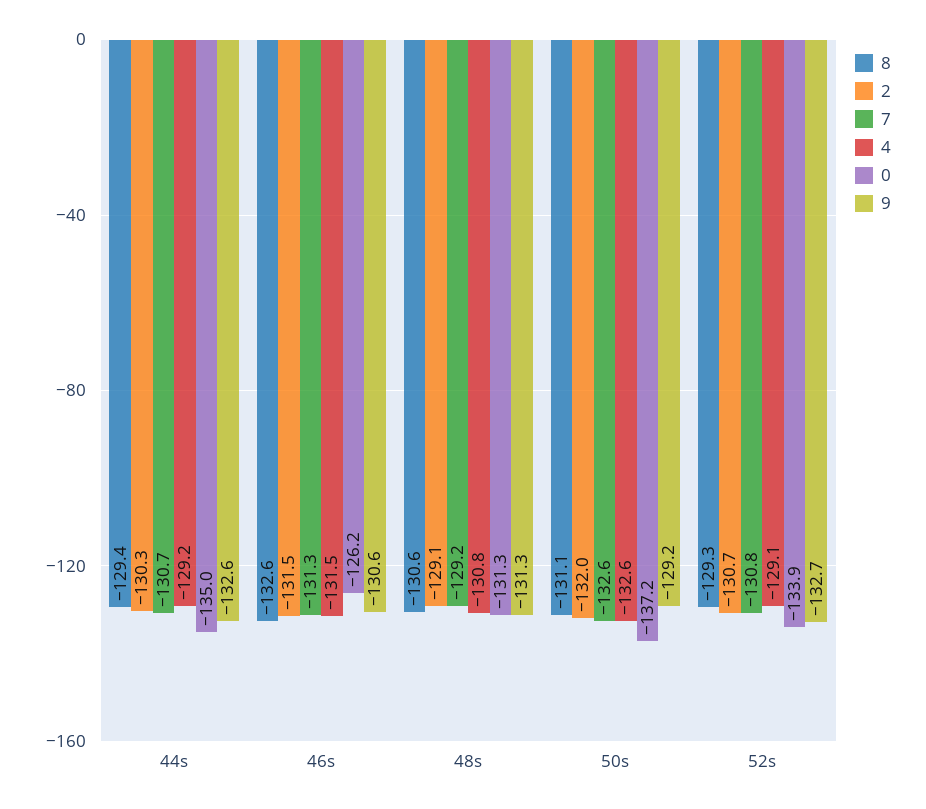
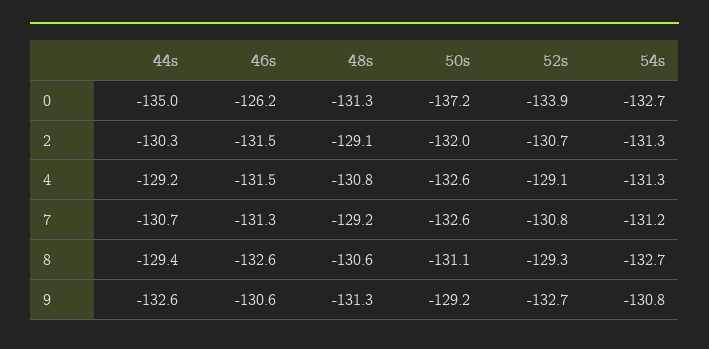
  {
    "8": {
      "44s": -129.4,
      "46s": -132.6,
      "48s": -130.6,
      "50s": -131.1,
-     "52s": -129.3
+     "52s": -129.3,
+     "54s": -132.7
    },
    "2": {
      "44s": -130.3,
      "46s": -131.5,
      "48s": -129.1,
      "50s": -132,
-     "52s": -130.7
+     "52s": -130.7,
+     "54s": -131.3
    },
    "7": {
      "44s": -130.7,
      "46s": -131.3,
      "48s": -129.2,
      "50s": -132.6,
-     "52s": -130.8
+     "52s": -130.8,
+     "54s": -131.2
    },
    "4": {
      "44s": -129.2,
      "46s": -131.5,
      "48s": -130.8,
      "50s": -132.6,
-     "52s": -129.1
+     "52s": -129.1,
+     "54s": -131.3
    },
    "0": {
      "44s": -135,
      "46s": -126.2,
      "48s": -131.3,
      "50s": -137.2,
-     "52s": -133.9
+     "52s": -133.9,
+     "54s": -132.7
    },
    "9": {
      "44s": -132.6,
      "46s": -130.6,
      "48s": -131.3,
      "50s": -129.2,
-     "52s": -132.7
+     "52s": -132.7,
+     "54s": -130.8
    }
  }

